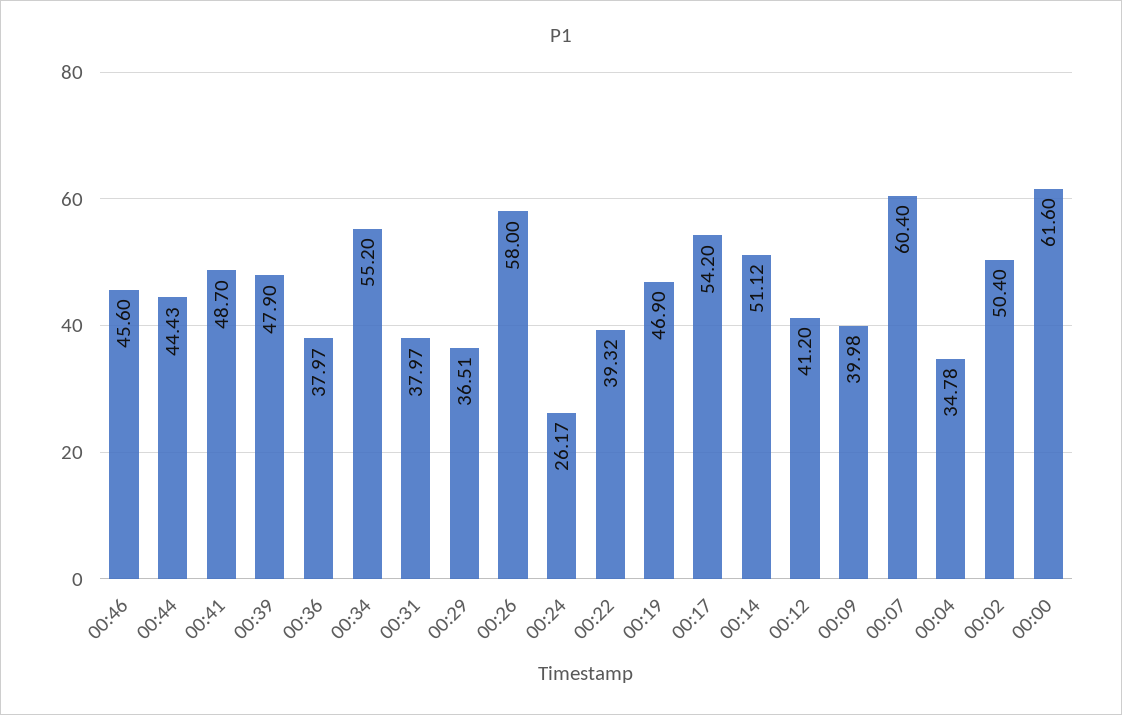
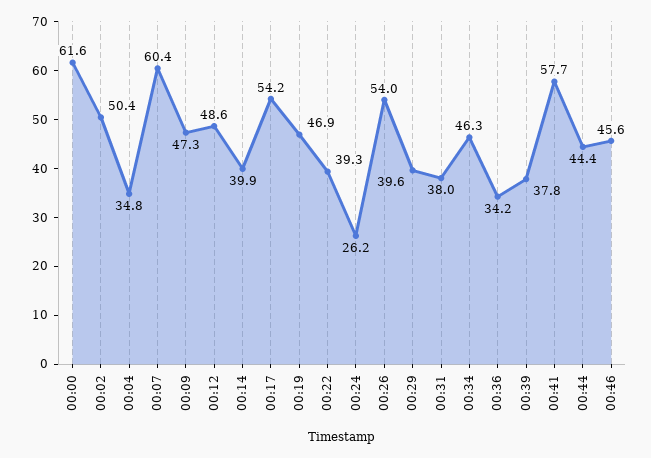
  {
    "00:46": 45.6,
    "00:44": 44.43,
-   "00:41": 48.7,
+   "00:41": 57.7,
-   "00:39": 47.9,
+   "00:39": 37.8,
-   "00:36": 37.97,
+   "00:36": 34.2,
-   "00:34": 55.2,
+   "00:34": 46.3,
    "00:31": 37.97,
-   "00:29": 36.51,
+   "00:29": 39.6,
-   "00:26": 58,
+   "00:26": 54,
    "00:24": 26.17,
    "00:22": 39.32,
    "00:19": 46.9,
    "00:17": 54.2,
-   "00:14": 51.12,
+   "00:14": 39.9,
-   "00:12": 41.2,
+   "00:12": 48.6,
-   "00:09": 39.98,
+   "00:09": 47.3,
    "00:07": 60.4,
    "00:04": 34.78,
    "00:02": 50.4,
    "00:00": 61.6
  }

